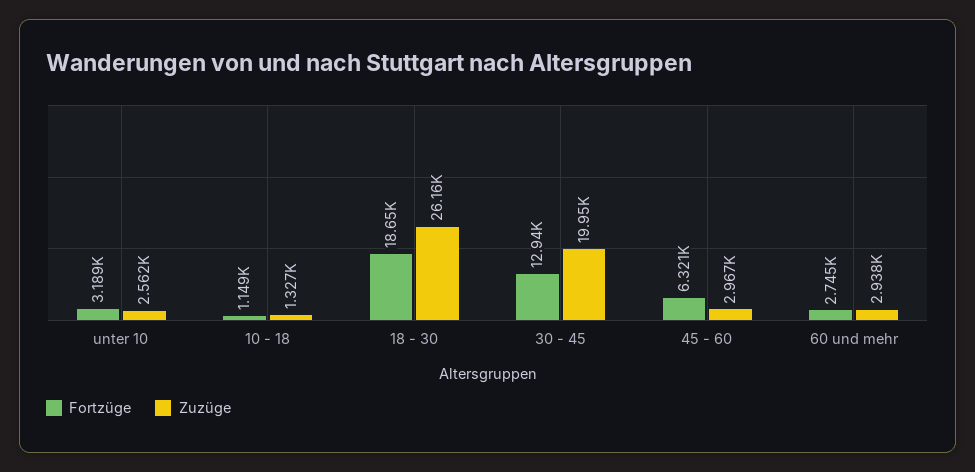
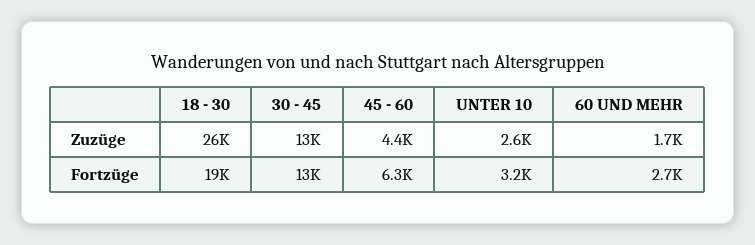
  {
    "Fortzüge": {
      "unter 10": 3189,
-     "10 - 18": 1149,
      "18 - 30": 18650,
      "30 - 45": 12940,
      "45 - 60": 6321,
      "60 und mehr": 2745
    },
    "Zuzüge": {
      "unter 10": 2562,
-     "10 - 18": 1327,
      "18 - 30": 26160,
-     "30 - 45": 19950,
+     "30 - 45": 13000,
-     "45 - 60": 2967,
+     "45 - 60": 4400,
-     "60 und mehr": 2938
+     "60 und mehr": 1700
    }
  }

